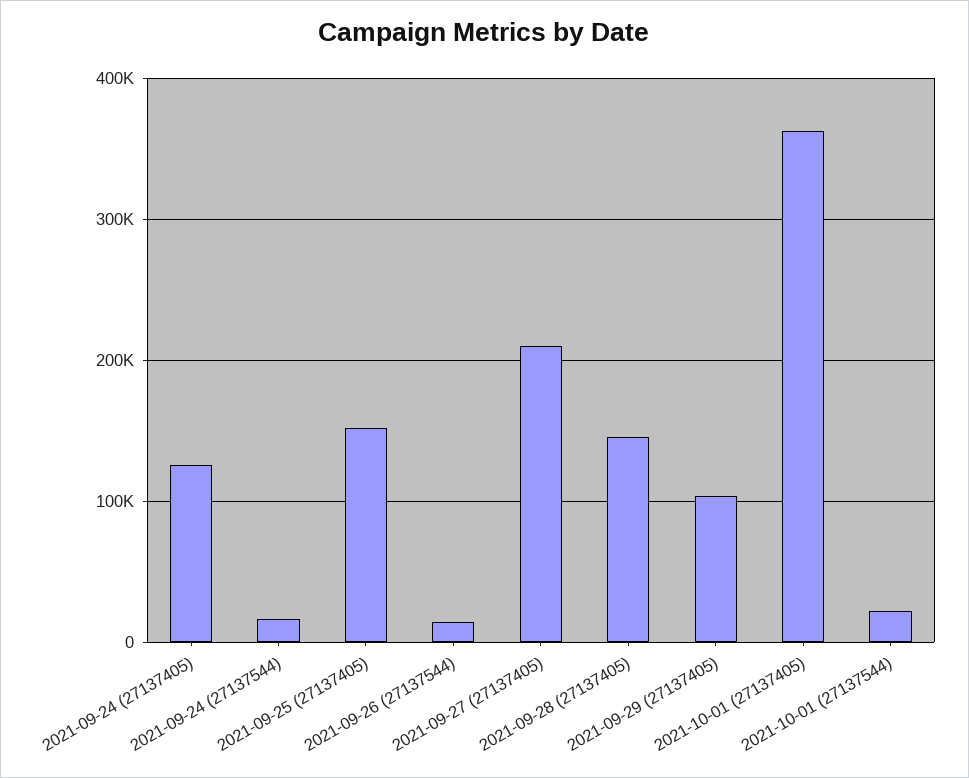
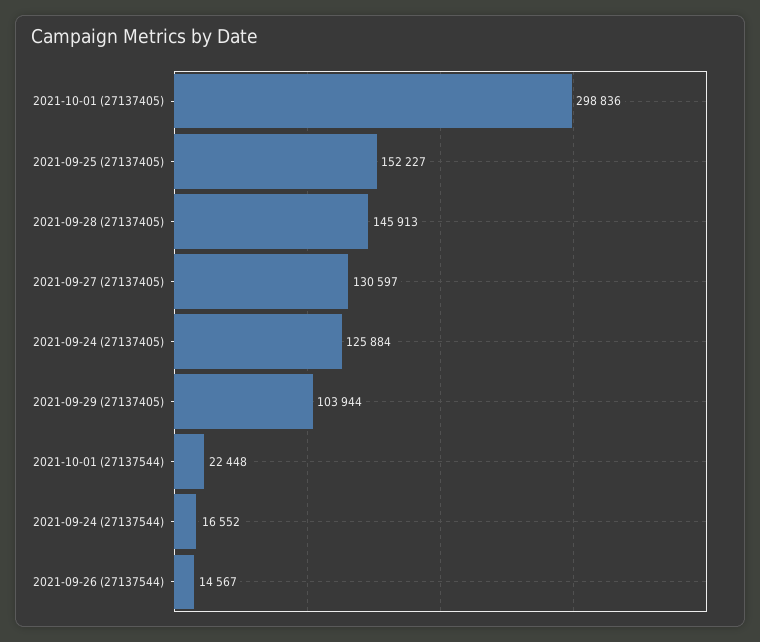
  {
    "2021-09-24 (27137405)": 125884,
    "2021-09-24 (27137544)": 16552,
    "2021-09-25 (27137405)": 152227,
    "2021-09-26 (27137544)": 14567,
-   "2021-09-27 (27137405)": 210000,
+   "2021-09-27 (27137405)": 130597,
    "2021-09-28 (27137405)": 145913,
    "2021-09-29 (27137405)": 103944,
-   "2021-10-01 (27137405)": 360000,
+   "2021-10-01 (27137405)": 298836,
    "2021-10-01 (27137544)": 22448
  }

